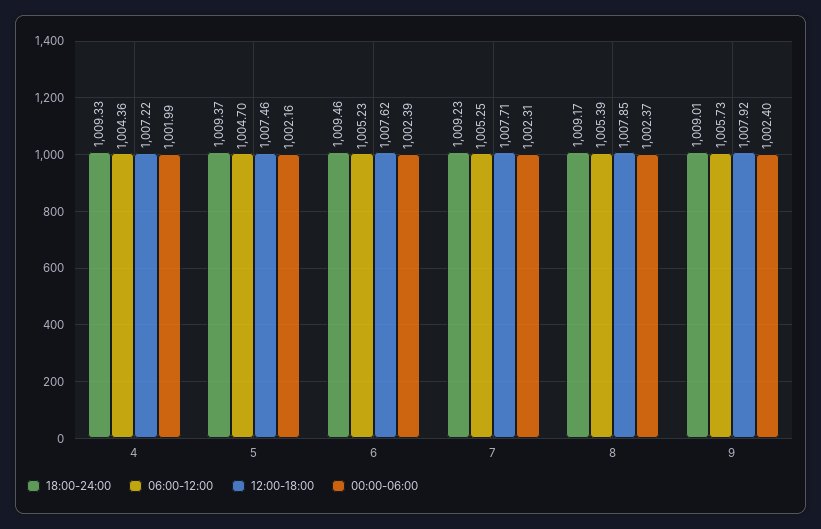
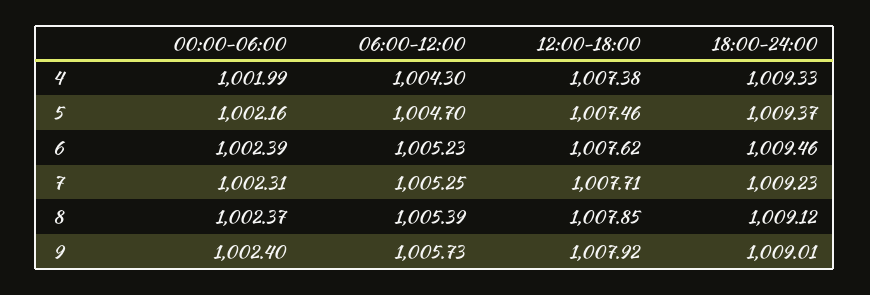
  {
    "18:00-24:00": {
      "4": 1009.33,
      "5": 1009.37,
      "6": 1009.46,
      "7": 1009.23,
-     "8": 1009.17,
+     "8": 1009.12,
      "9": 1009.01
    },
    "06:00-12:00": {
-     "4": 1004.36,
+     "4": 1004.3,
      "5": 1004.7,
      "6": 1005.23,
      "7": 1005.25,
      "8": 1005.39,
      "9": 1005.73
    },
    "12:00-18:00": {
-     "4": 1007.22,
+     "4": 1007.38,
      "5": 1007.46,
      "6": 1007.62,
      "7": 1007.71,
      "8": 1007.85,
      "9": 1007.92
    },
    "00:00-06:00": {
      "4": 1001.99,
      "5": 1002.16,
      "6": 1002.39,
      "7": 1002.31,
      "8": 1002.37,
      "9": 1002.4
    }
  }

